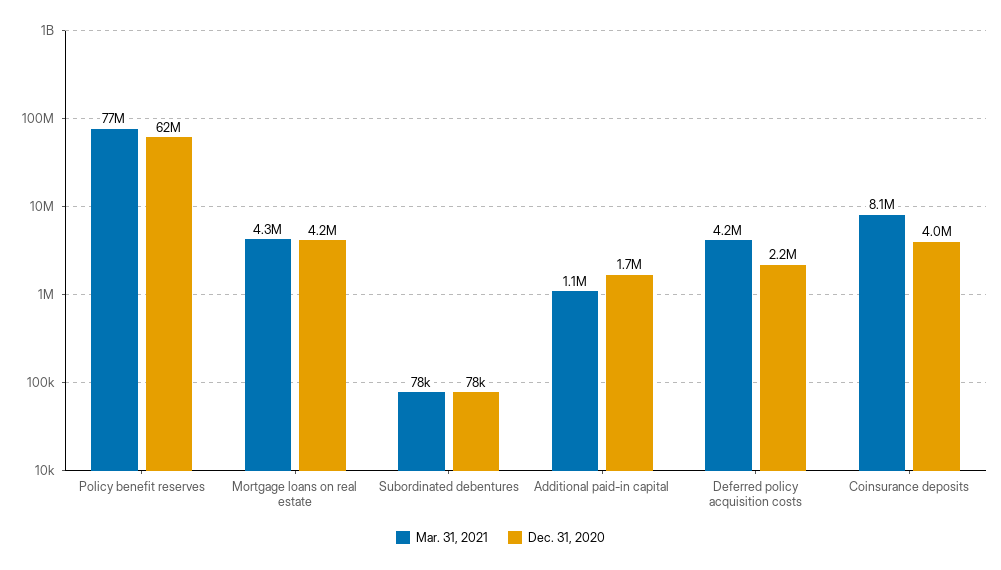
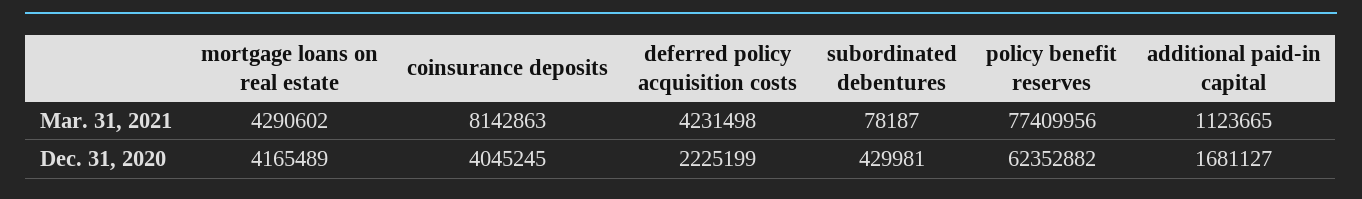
  {
    "Mar. 31, 2021": {
      "Policy benefit reserves": 77409956,
      "Mortgage loans on real estate": 4290602,
      "Subordinated debentures": 78187,
      "Additional paid-in capital": 1123665,
      "Deferred policy acquisition costs": 4231498,
      "Coinsurance deposits": 8142863
    },
    "Dec. 31, 2020": {
      "Policy benefit reserves": 62352882,
      "Mortgage loans on real estate": 4165489,
-     "Subordinated debentures": 78000,
+     "Subordinated debentures": 429981,
      "Additional paid-in capital": 1681127,
      "Deferred policy acquisition costs": 2225199,
      "Coinsurance deposits": 4045245
    }
  }

